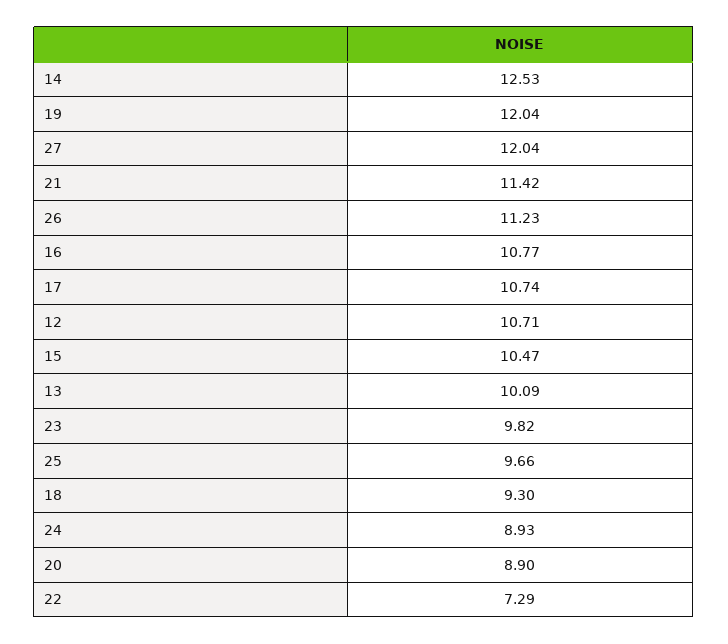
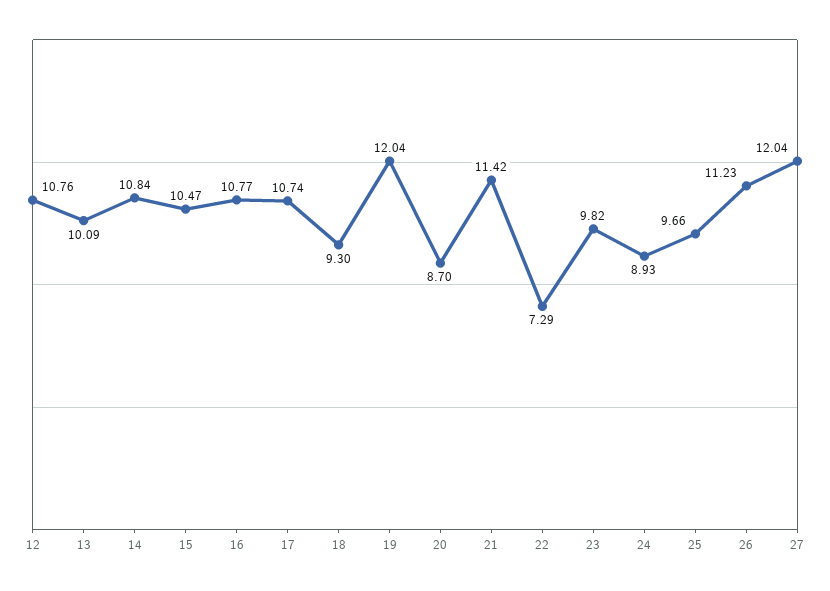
  {
-   "14": 12.53,
+   "14": 10.84,
    "19": 12.04,
    "27": 12.04,
    "21": 11.42,
    "26": 11.23,
    "16": 10.77,
    "17": 10.74,
-   "12": 10.71,
+   "12": 10.76,
    "15": 10.47,
    "13": 10.09,
    "23": 9.82,
    "25": 9.66,
    "18": 9.3,
    "24": 8.93,
-   "20": 8.9,
+   "20": 8.7,
    "22": 7.29
  }

